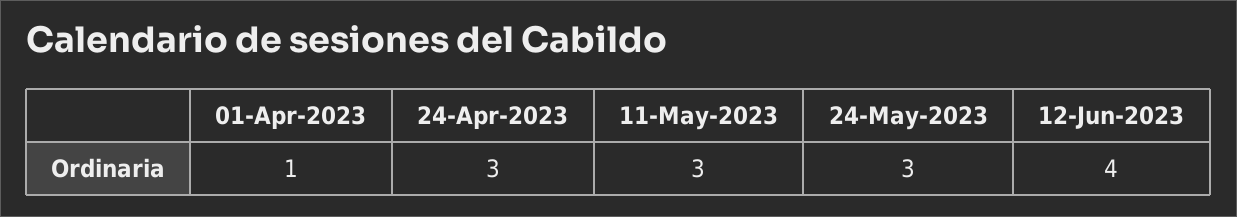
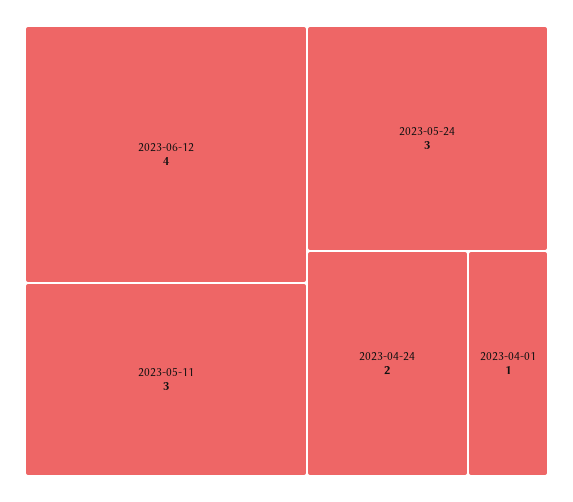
  {
    "01-Apr-2023": 1,
-   "24-Apr-2023": 3,
+   "24-Apr-2023": 2,
    "11-May-2023": 3,
    "24-May-2023": 3,
    "12-Jun-2023": 4
  }

